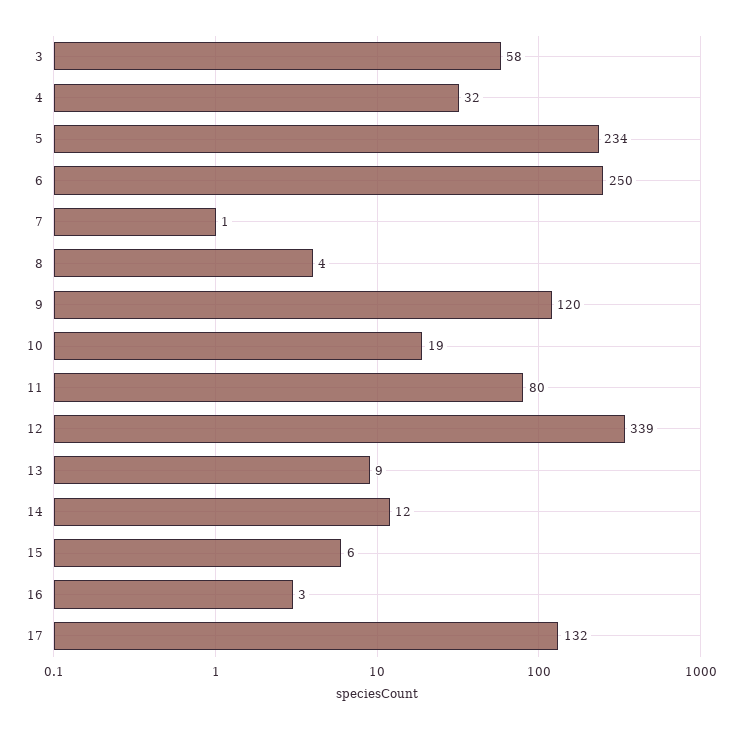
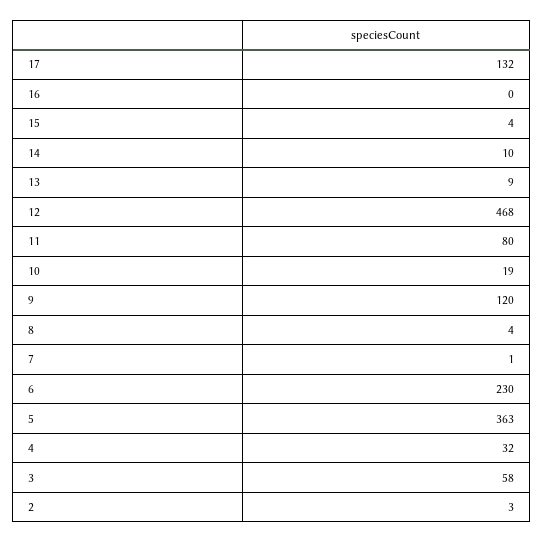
  {
    "3": 58,
    "4": 32,
-   "5": 234,
+   "5": 363,
-   "6": 250,
+   "6": 230,
    "7": 1,
    "8": 4,
    "9": 120,
    "10": 19,
    "11": 80,
-   "12": 339,
+   "12": 468,
    "13": 9,
-   "14": 12,
+   "14": 10,
-   "15": 6,
+   "15": 4,
-   "16": 3,
+   "16": 0,
-   "17": 132
+   "17": 132,
+   "2": 3
  }

